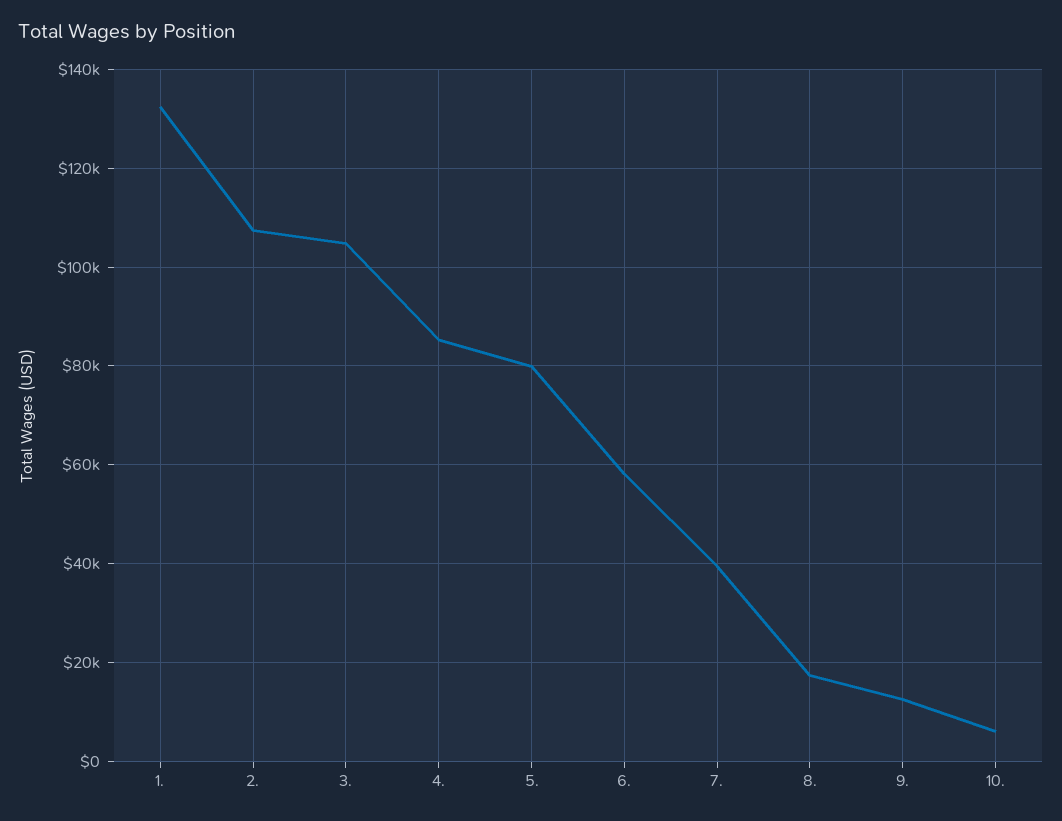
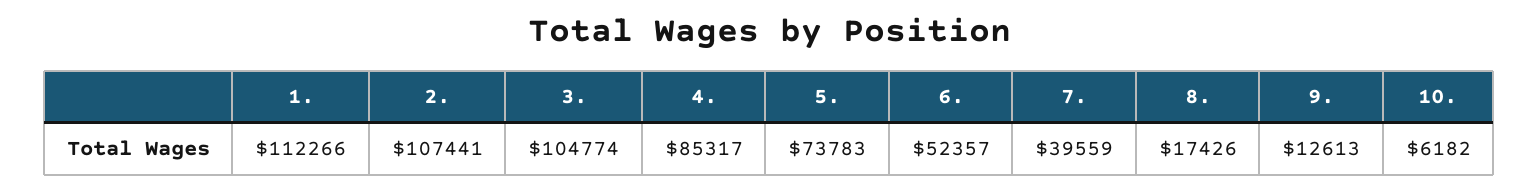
  {
-   "1.": 132000,
+   "1.": 112266,
    "2.": 107441,
    "3.": 104774,
    "4.": 85317,
-   "5.": 80000,
+   "5.": 73783,
-   "6.": 58000,
+   "6.": 52357,
    "7.": 39559,
    "8.": 17426,
    "9.": 12613,
    "10.": 6182
  }

